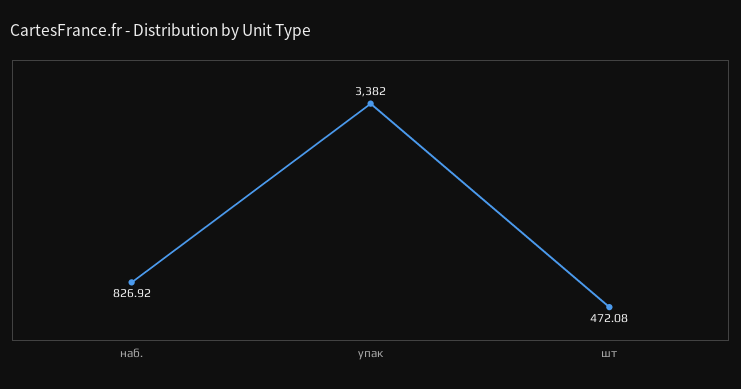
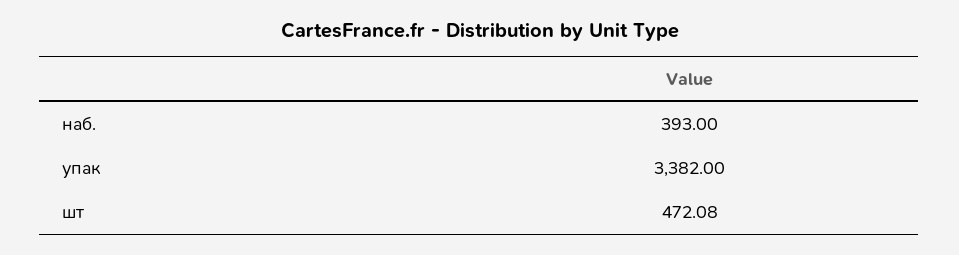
  {
-   "наб.": 826.92,
+   "наб.": 393,
    "упак": 3382,
    "шт": 472.08
  }

